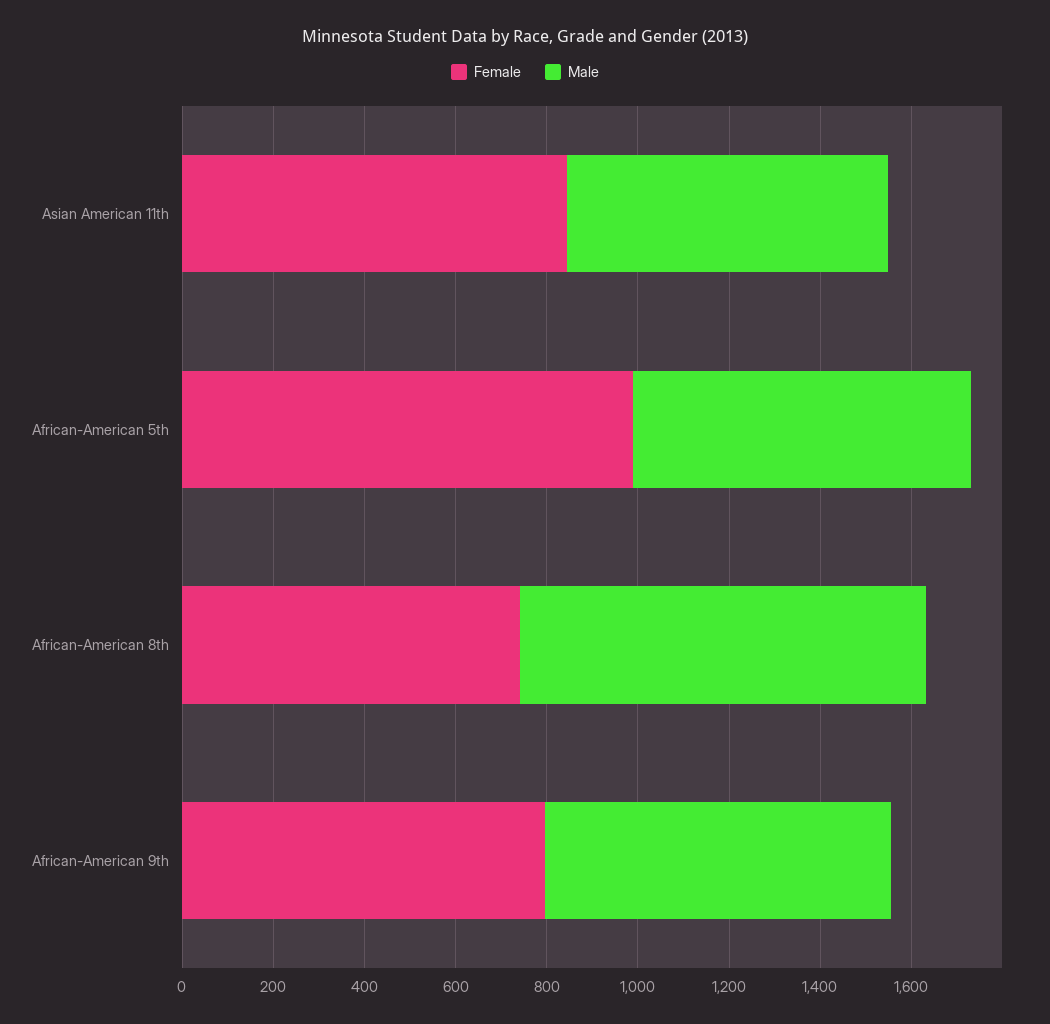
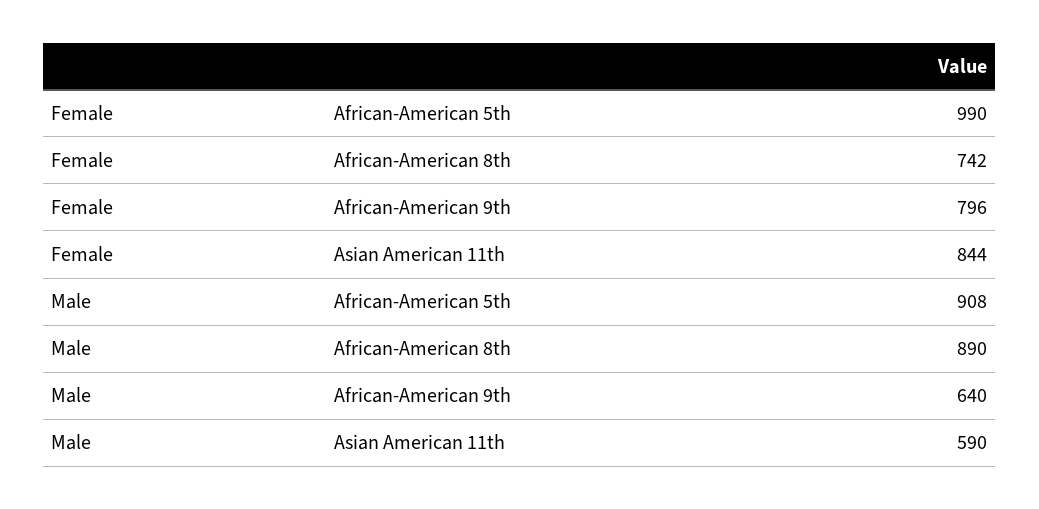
  {
    "Female": {
      "Asian American 11th": 844,
      "African-American 5th": 990,
      "African-American 8th": 742,
      "African-American 9th": 796
    },
    "Male": {
-     "Asian American 11th": 700,
+     "Asian American 11th": 590,
-     "African-American 5th": 750,
+     "African-American 5th": 908,
      "African-American 8th": 890,
-     "African-American 9th": 750
+     "African-American 9th": 640
    }
  }

